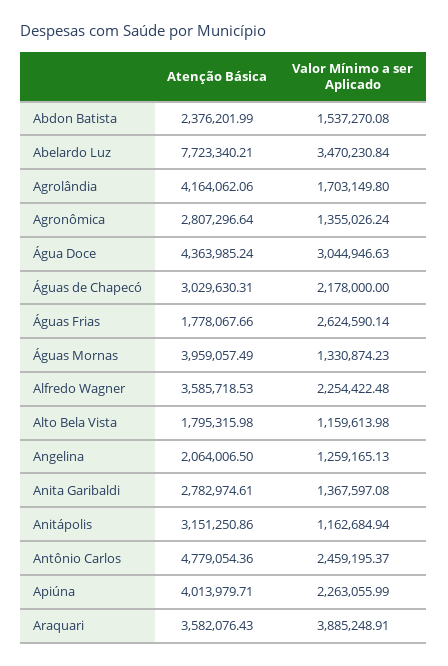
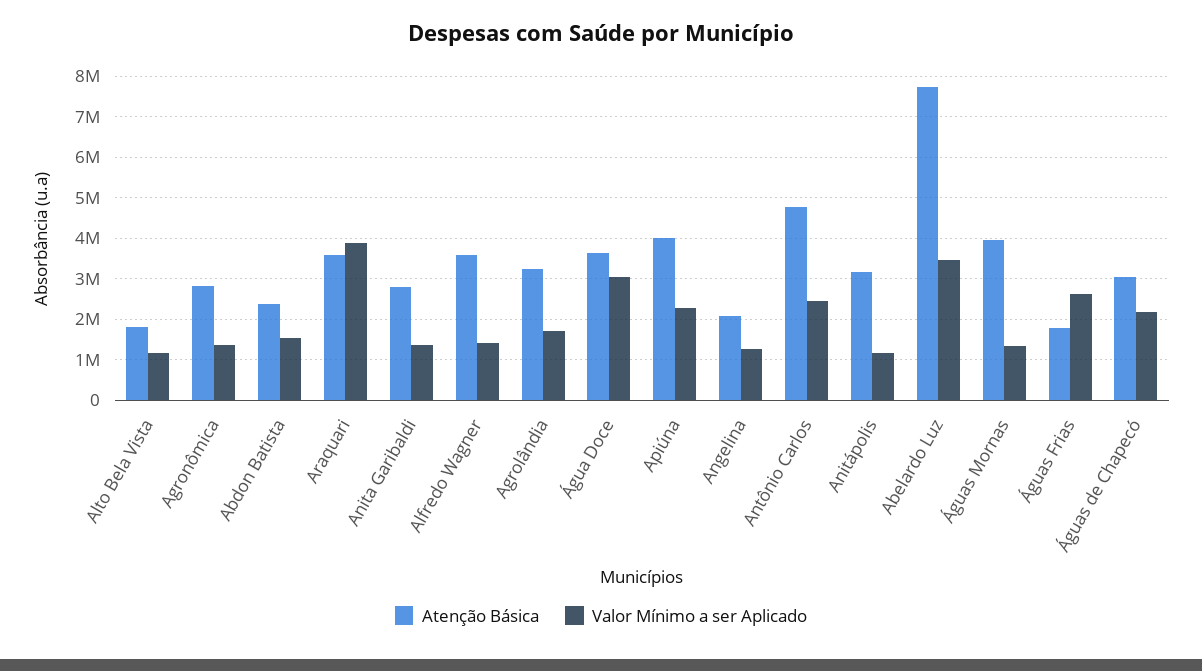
  {
    "Atenção Básica": {
      "Abdon Batista": 2376201.99,
      "Abelardo Luz": 7723340.21,
-     "Agrolândia": 4164062.06,
+     "Agrolândia": 3200000,
      "Agronômica": 2807296.64,
-     "Água Doce": 4363985.24,
+     "Água Doce": 3600000,
      "Águas de Chapecó": 3029630.31,
      "Águas Frias": 1778067.66,
      "Águas Mornas": 3959057.49,
      "Alfredo Wagner": 3585718.53,
      "Alto Bela Vista": 1795315.98,
      "Angelina": 2064006.5,
      "Anita Garibaldi": 2782974.61,
      "Anitápolis": 3151250.86,
      "Antônio Carlos": 4779054.36,
      "Apiúna": 4013979.71,
      "Araquari": 3582076.43
    },
    "Valor Mínimo a ser Aplicado": {
      "Abdon Batista": 1537270.08,
      "Abelardo Luz": 3470230.84,
      "Agrolândia": 1703149.8,
      "Agronômica": 1355026.24,
      "Água Doce": 3044946.63,
      "Águas de Chapecó": 2178000,
      "Águas Frias": 2624590.14,
      "Águas Mornas": 1330874.23,
-     "Alfredo Wagner": 2254422.48,
+     "Alfredo Wagner": 1400000,
      "Alto Bela Vista": 1159613.98,
      "Angelina": 1259165.13,
      "Anita Garibaldi": 1367597.08,
      "Anitápolis": 1162684.94,
      "Antônio Carlos": 2459195.37,
      "Apiúna": 2263055.99,
      "Araquari": 3885248.91
    }
  }

